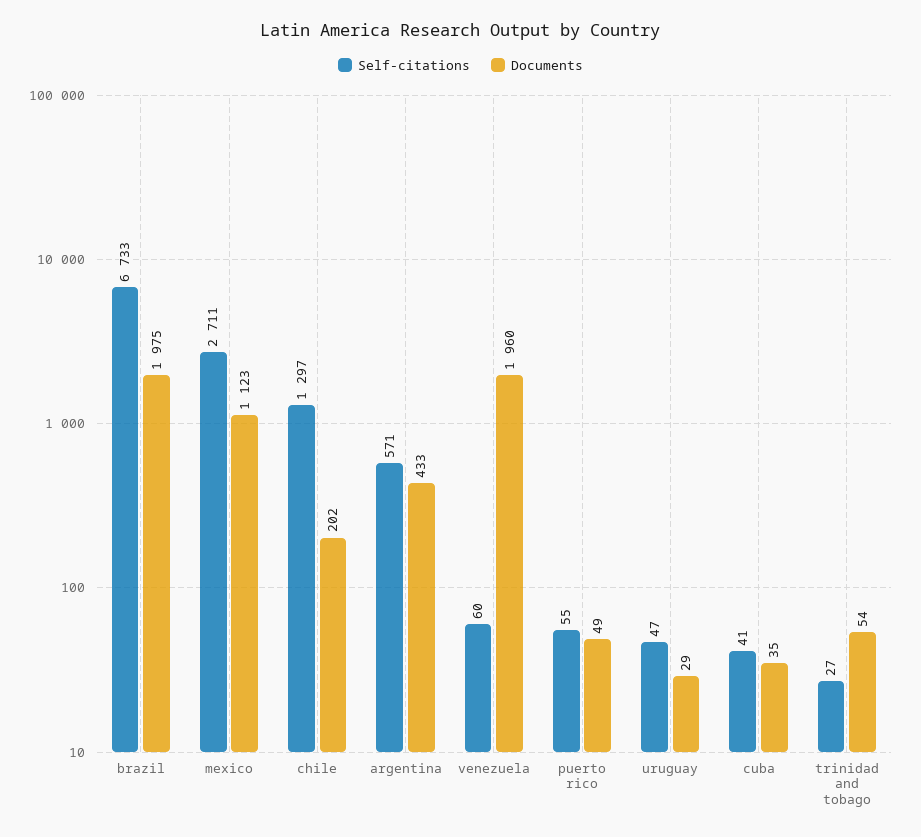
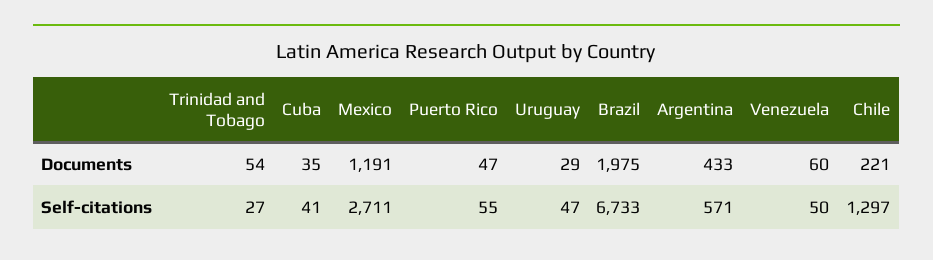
  {
    "Self-citations": {
      "brazil": 6733,
      "mexico": 2711,
      "chile": 1297,
      "argentina": 571,
-     "venezuela": 60,
+     "venezuela": 50,
      "puerto rico": 55,
      "uruguay": 47,
      "cuba": 41,
      "trinidad and tobago": 27
    },
    "Documents": {
      "brazil": 1975,
-     "mexico": 1123,
+     "mexico": 1191,
-     "chile": 202,
+     "chile": 221,
      "argentina": 433,
-     "venezuela": 1960,
+     "venezuela": 60,
-     "puerto rico": 49,
+     "puerto rico": 47,
      "uruguay": 29,
      "cuba": 35,
      "trinidad and tobago": 54
    }
  }

